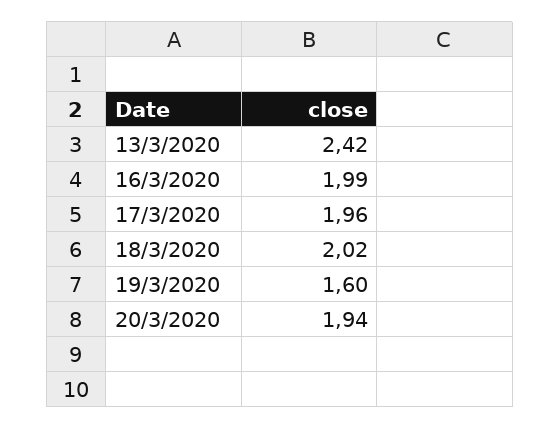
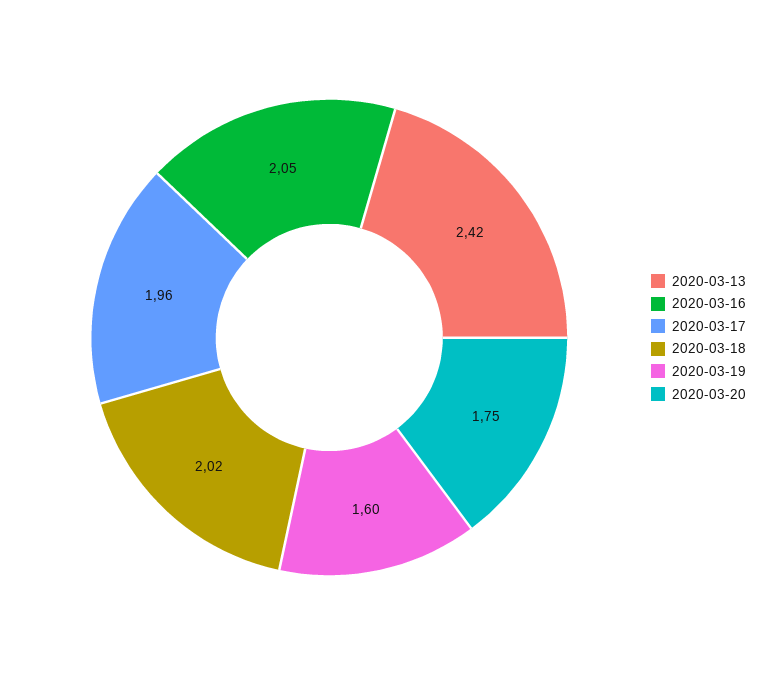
  {
    "13/3/2020": 2.42,
-   "16/3/2020": 1.99,
+   "16/3/2020": 2.05,
    "17/3/2020": 1.96,
    "18/3/2020": 2.02,
    "19/3/2020": 1.6,
-   "20/3/2020": 1.94
+   "20/3/2020": 1.75
  }

